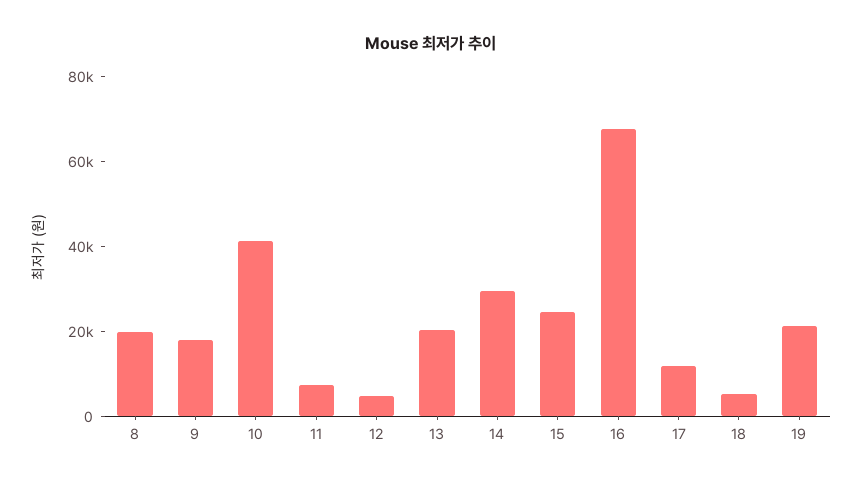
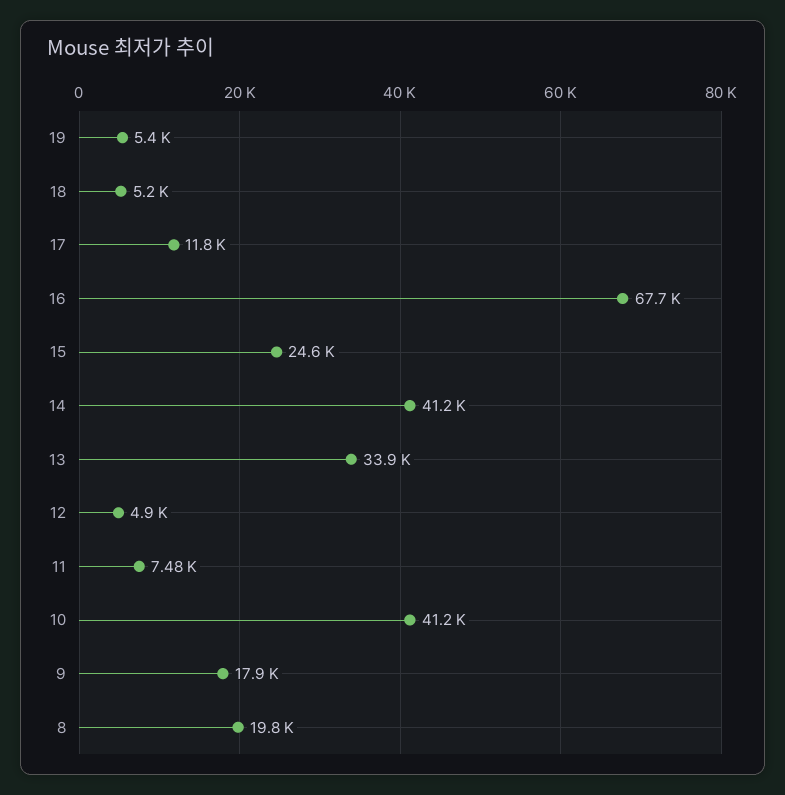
  {
    "8": 19800,
    "9": 17900,
    "10": 41200,
    "11": 7480,
    "12": 4900,
-   "13": 20000,
+   "13": 33900,
-   "14": 30000,
+   "14": 41200,
    "15": 24600,
    "16": 67700,
    "17": 11800,
    "18": 5200,
-   "19": 20000
+   "19": 5400
  }

